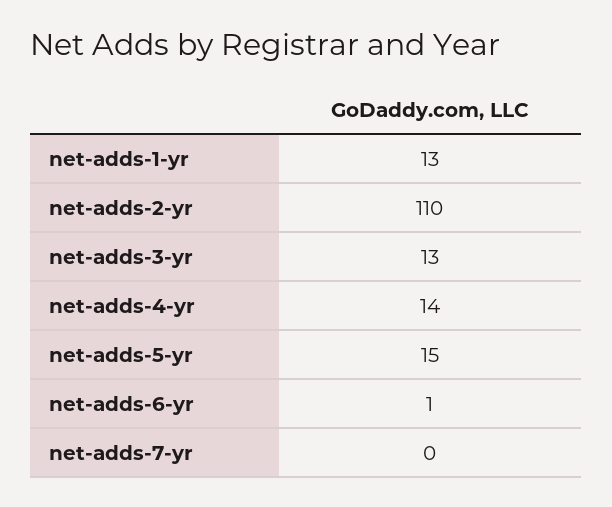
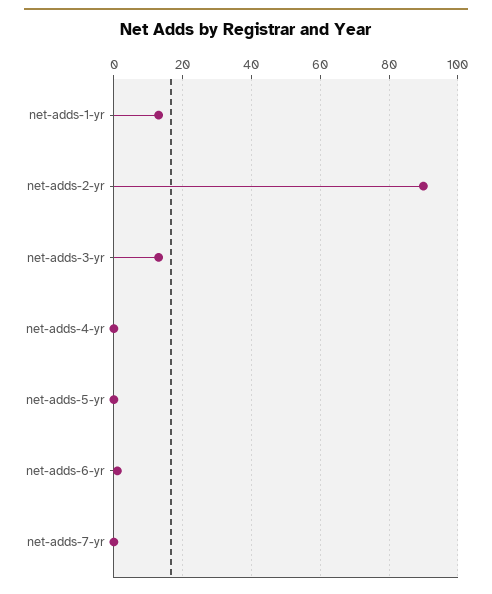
  {
    "net-adds-1-yr": 13,
-   "net-adds-2-yr": 110,
+   "net-adds-2-yr": 90,
    "net-adds-3-yr": 13,
-   "net-adds-4-yr": 14,
+   "net-adds-4-yr": 0,
-   "net-adds-5-yr": 15,
+   "net-adds-5-yr": 0,
    "net-adds-6-yr": 1,
    "net-adds-7-yr": 0
  }

